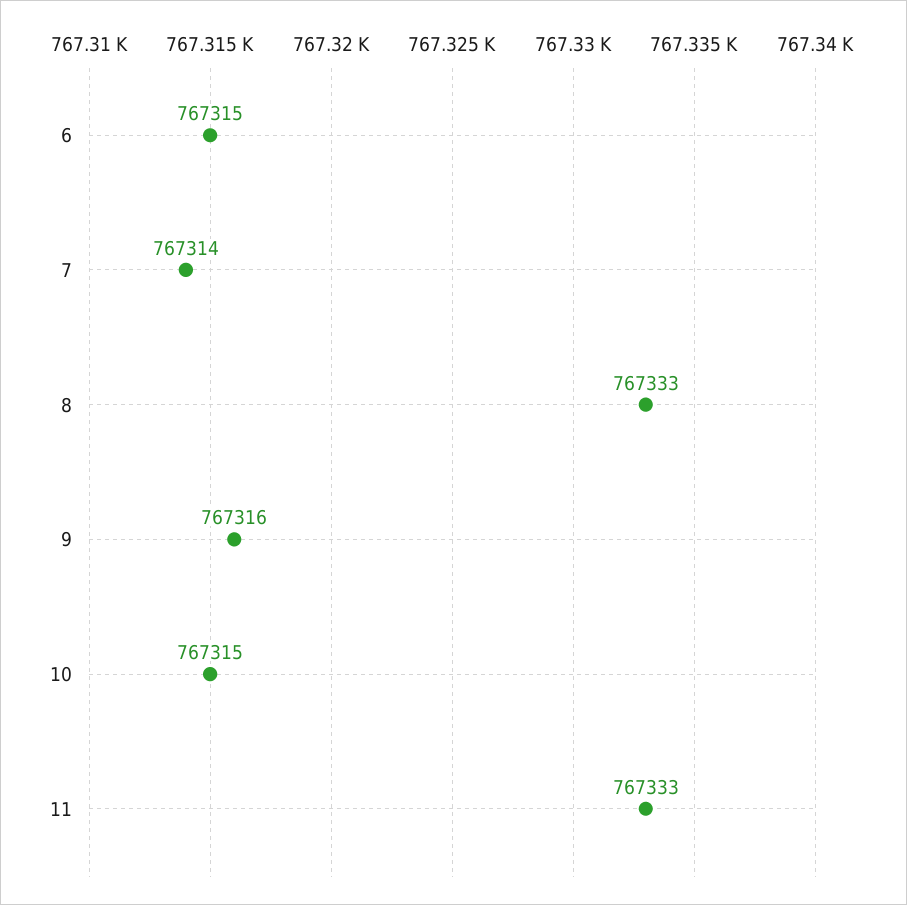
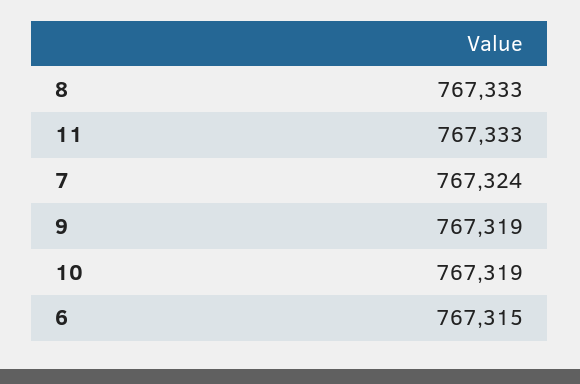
  {
    "6": 767315,
-   "7": 767314,
+   "7": 767324,
    "8": 767333,
-   "9": 767316,
+   "9": 767319,
-   "10": 767315,
+   "10": 767319,
    "11": 767333
  }

